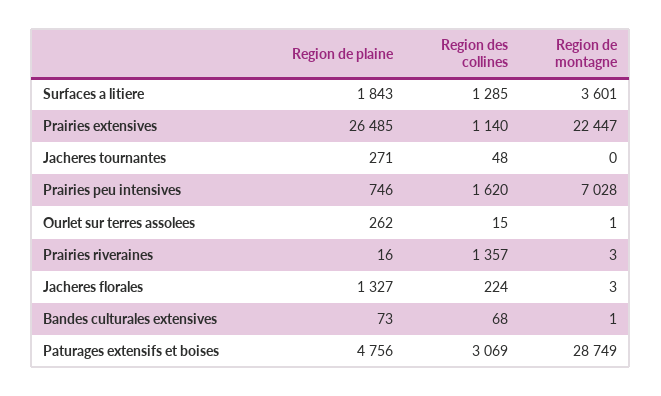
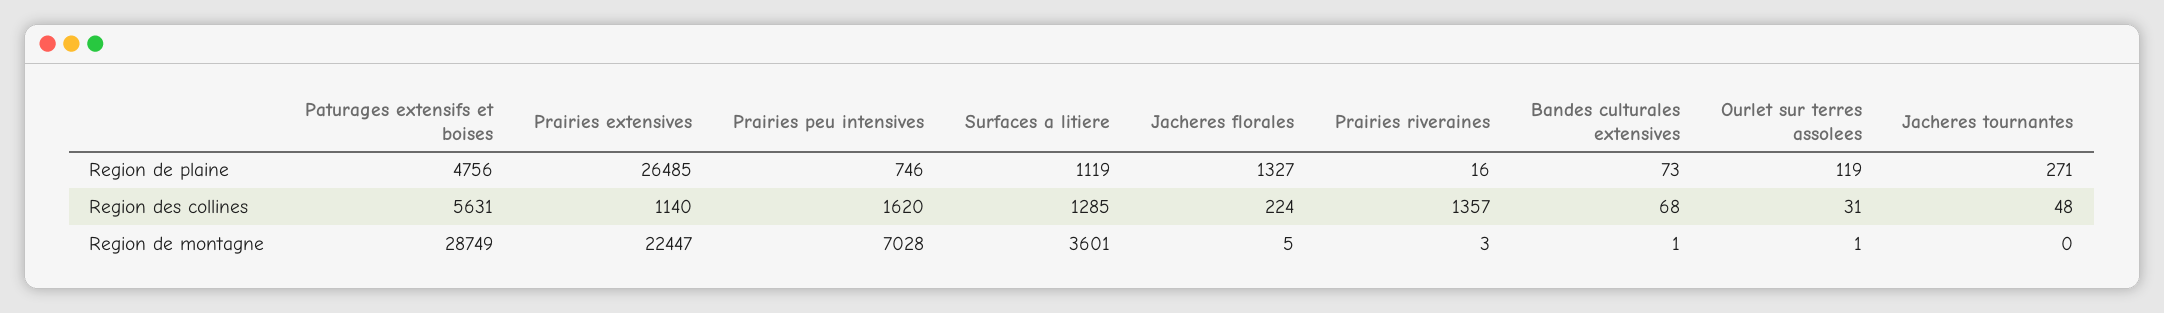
  {
    "Region de plaine": {
-     "Surfaces a litiere": 1843,
+     "Surfaces a litiere": 1119,
      "Prairies extensives": 26485,
      "Jacheres tournantes": 271,
      "Prairies peu intensives": 746,
-     "Ourlet sur terres assolees": 262,
+     "Ourlet sur terres assolees": 119,
      "Prairies riveraines": 16,
      "Jacheres florales": 1327,
      "Bandes culturales extensives": 73,
      "Paturages extensifs et boises": 4756
    },
    "Region des collines": {
      "Surfaces a litiere": 1285,
      "Prairies extensives": 1140,
      "Jacheres tournantes": 48,
      "Prairies peu intensives": 1620,
-     "Ourlet sur terres assolees": 15,
+     "Ourlet sur terres assolees": 31,
      "Prairies riveraines": 1357,
      "Jacheres florales": 224,
      "Bandes culturales extensives": 68,
-     "Paturages extensifs et boises": 3069
+     "Paturages extensifs et boises": 5631
    },
    "Region de montagne": {
      "Surfaces a litiere": 3601,
      "Prairies extensives": 22447,
      "Jacheres tournantes": 0,
      "Prairies peu intensives": 7028,
      "Ourlet sur terres assolees": 1,
      "Prairies riveraines": 3,
-     "Jacheres florales": 3,
+     "Jacheres florales": 5,
      "Bandes culturales extensives": 1,
      "Paturages extensifs et boises": 28749
    }
  }

